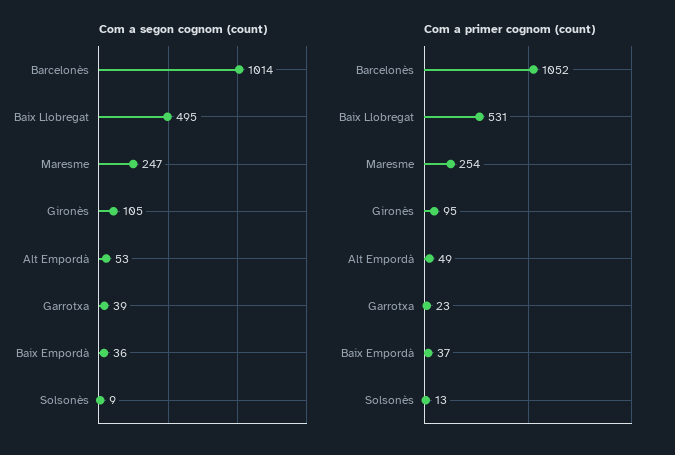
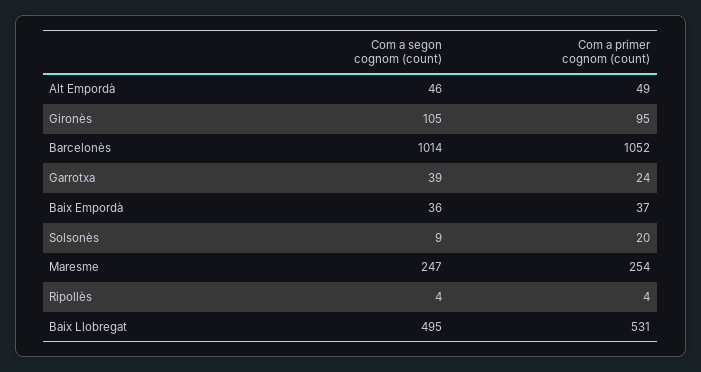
  {
    "Com a segon cognom (count)": {
      "Barcelonès": 1014,
      "Baix Llobregat": 495,
      "Maresme": 247,
      "Gironès": 105,
-     "Alt Empordà": 53,
+     "Alt Empordà": 46,
      "Garrotxa": 39,
      "Baix Empordà": 36,
-     "Solsonès": 9
+     "Solsonès": 9,
+     "Ripollès": 4
    },
    "Com a primer cognom (count)": {
      "Barcelonès": 1052,
      "Baix Llobregat": 531,
      "Maresme": 254,
      "Gironès": 95,
      "Alt Empordà": 49,
-     "Garrotxa": 23,
+     "Garrotxa": 24,
      "Baix Empordà": 37,
-     "Solsonès": 13
+     "Solsonès": 20,
+     "Ripollès": 4
    }
  }

